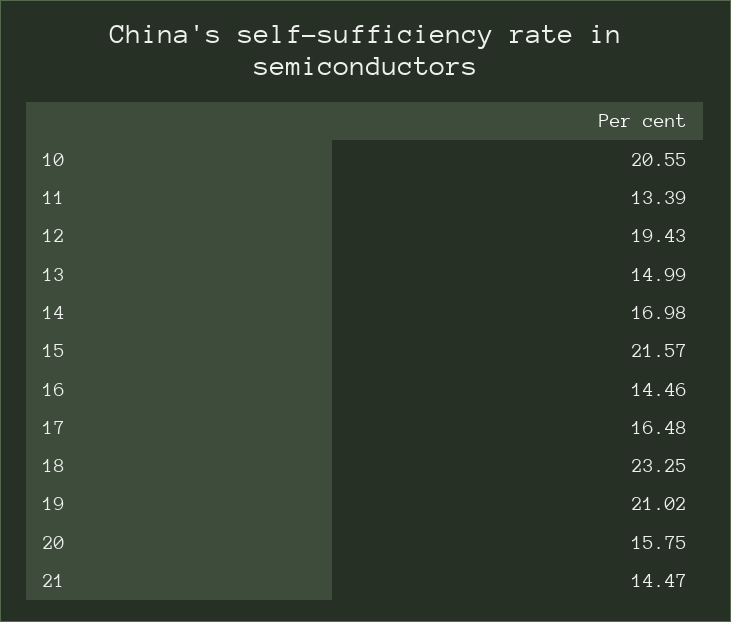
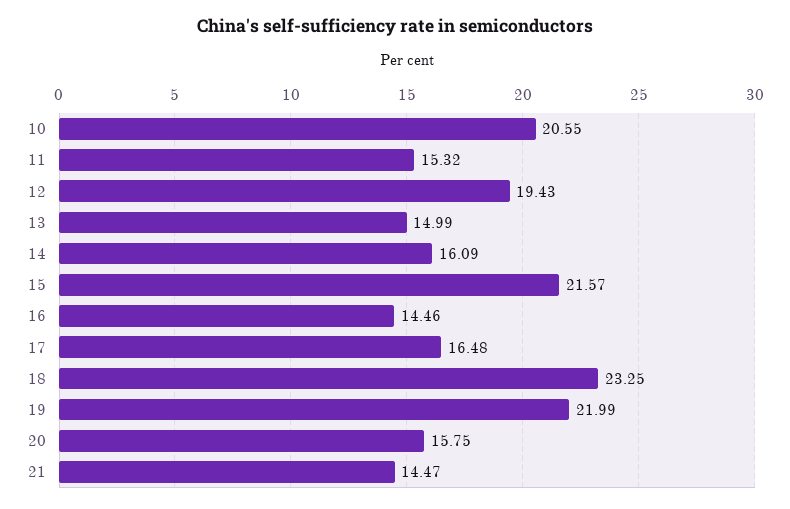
  {
    "10": 20.55,
-   "11": 13.39,
+   "11": 15.32,
    "12": 19.43,
    "13": 14.99,
-   "14": 16.98,
+   "14": 16.09,
    "15": 21.57,
    "16": 14.46,
    "17": 16.48,
    "18": 23.25,
-   "19": 21.02,
+   "19": 21.99,
    "20": 15.75,
    "21": 14.47
  }

